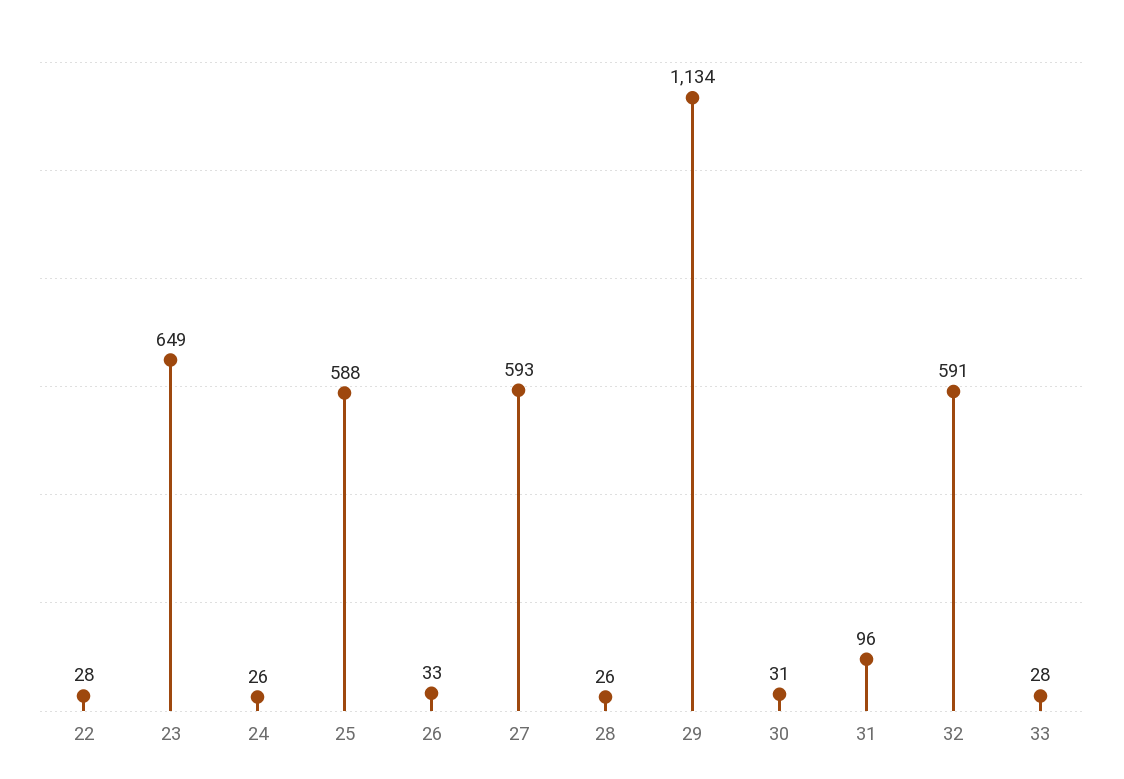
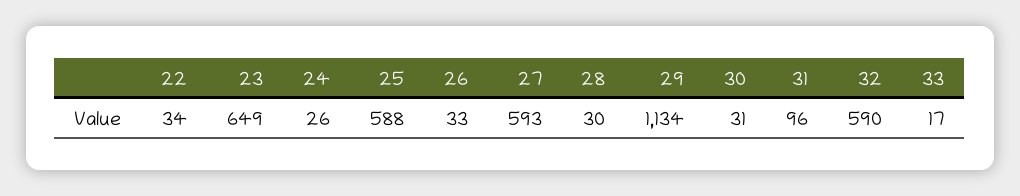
  {
-   "22": 28,
+   "22": 34,
    "23": 649,
    "24": 26,
    "25": 588,
    "26": 33,
    "27": 593,
-   "28": 26,
+   "28": 30,
    "29": 1134,
    "30": 31,
    "31": 96,
-   "32": 591,
+   "32": 590,
-   "33": 28
+   "33": 17
  }

